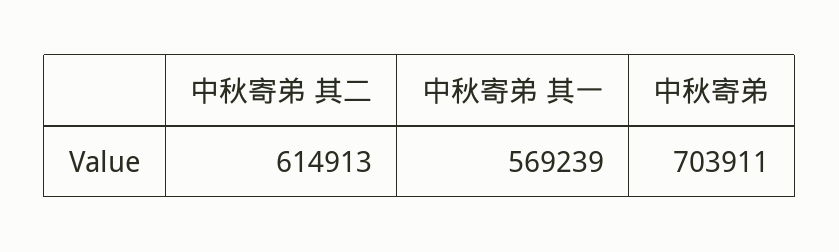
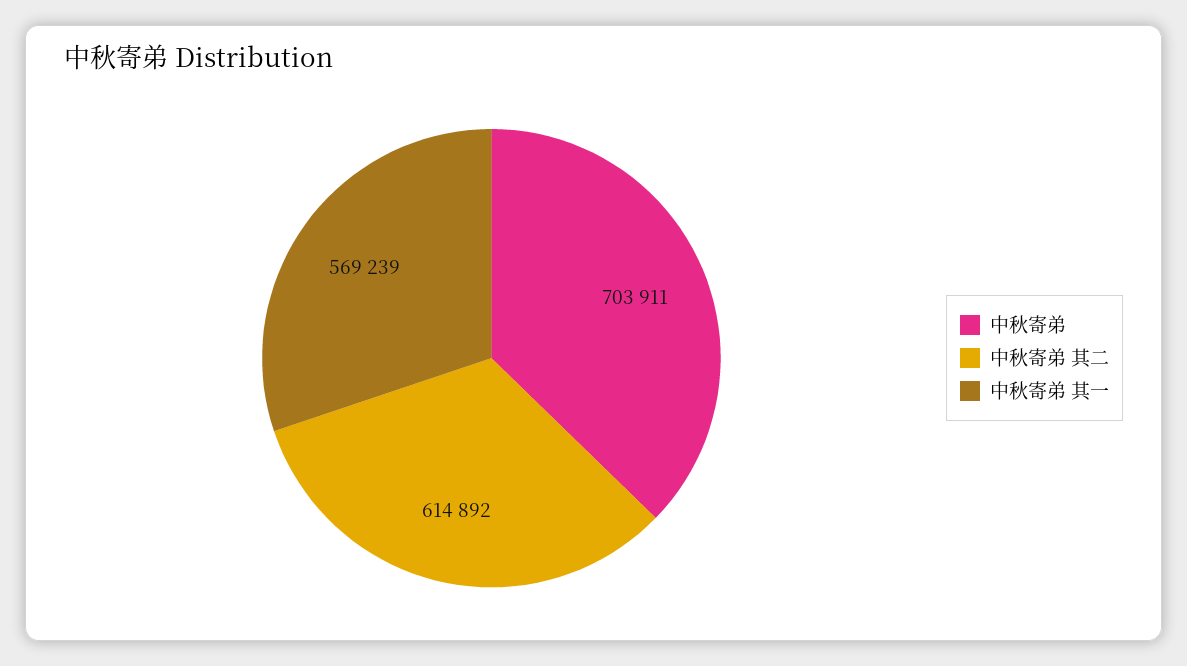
  {
-   "中秋寄弟 其二": 614913,
+   "中秋寄弟 其二": 614892,
    "中秋寄弟 其一": 569239,
    "中秋寄弟": 703911
  }

